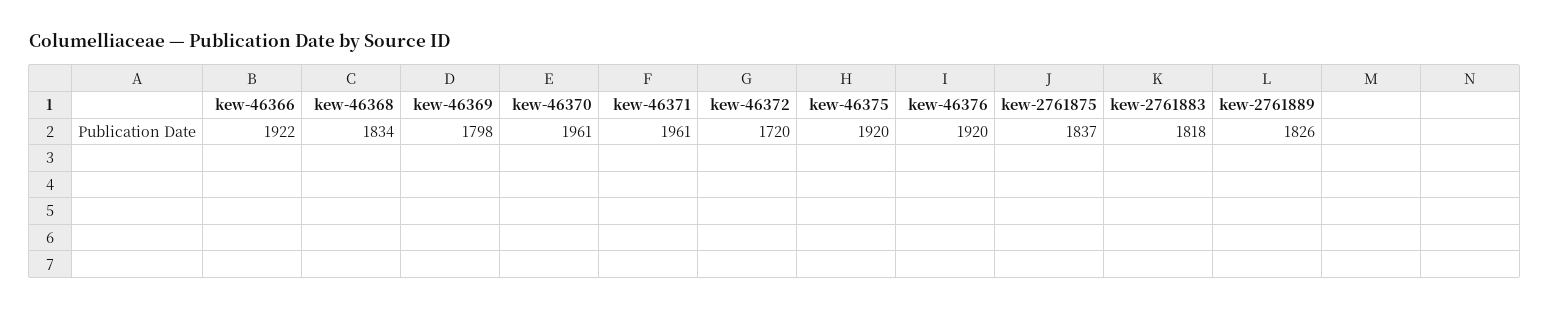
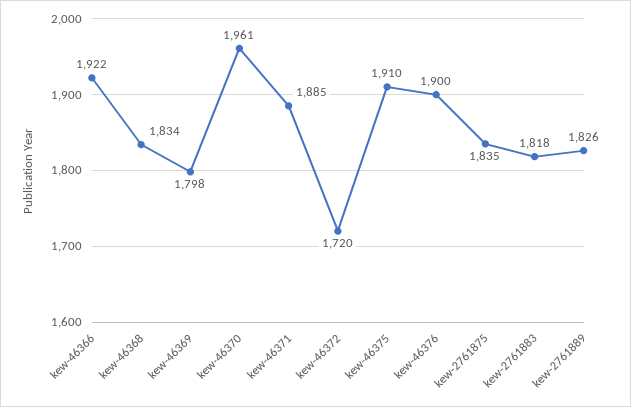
  {
    "kew-46366": 1922,
    "kew-46368": 1834,
    "kew-46369": 1798,
    "kew-46370": 1961,
-   "kew-46371": 1961,
+   "kew-46371": 1885,
    "kew-46372": 1720,
-   "kew-46375": 1920,
+   "kew-46375": 1910,
-   "kew-46376": 1920,
+   "kew-46376": 1900,
-   "kew-2761875": 1837,
+   "kew-2761875": 1835,
    "kew-2761883": 1818,
    "kew-2761889": 1826
  }

